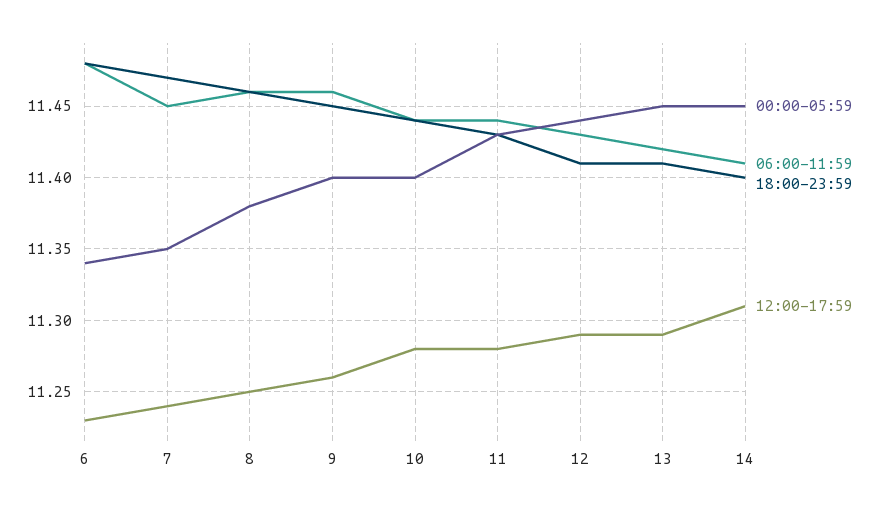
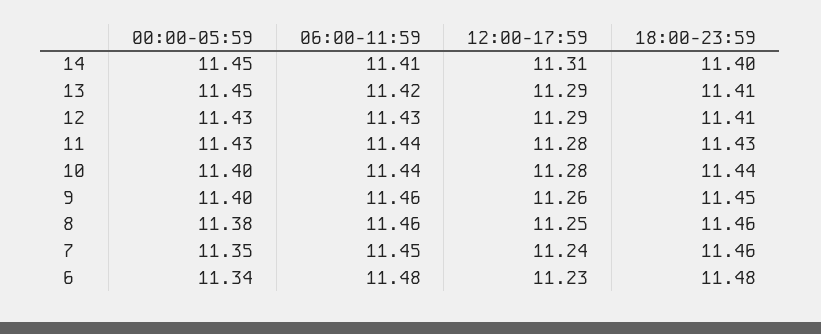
  {
    "00:00-05:59": {
      "6": 11.34,
      "7": 11.35,
      "8": 11.38,
      "9": 11.4,
      "10": 11.4,
      "11": 11.43,
-     "12": 11.44,
+     "12": 11.43,
      "13": 11.45,
      "14": 11.45
    },
    "06:00-11:59": {
      "6": 11.48,
      "7": 11.45,
      "8": 11.46,
      "9": 11.46,
      "10": 11.44,
      "11": 11.44,
      "12": 11.43,
      "13": 11.42,
      "14": 11.41
    },
    "18:00-23:59": {
      "6": 11.48,
-     "7": 11.47,
+     "7": 11.46,
      "8": 11.46,
      "9": 11.45,
      "10": 11.44,
      "11": 11.43,
      "12": 11.41,
      "13": 11.41,
      "14": 11.4
    },
    "12:00-17:59": {
      "6": 11.23,
      "7": 11.24,
      "8": 11.25,
      "9": 11.26,
      "10": 11.28,
      "11": 11.28,
      "12": 11.29,
      "13": 11.29,
      "14": 11.31
    }
  }

